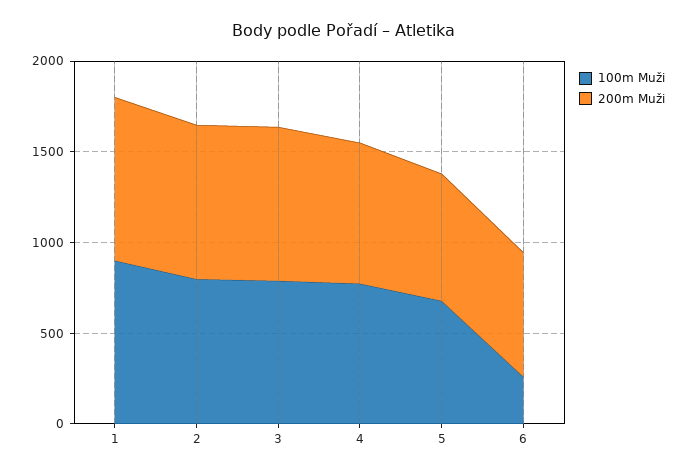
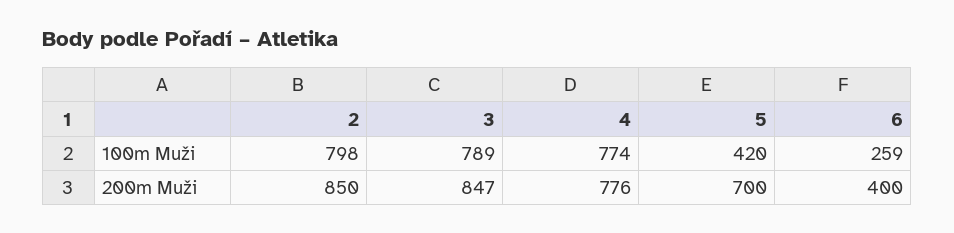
  {
    "100m Muži": {
-     "1": 900,
      "2": 798,
      "3": 789,
      "4": 774,
-     "5": 700,
+     "5": 420,
      "6": 259
    },
    "200m Muži": {
-     "1": 900,
      "2": 850,
      "3": 847,
      "4": 776,
      "5": 700,
-     "6": 700
+     "6": 400
    }
  }

